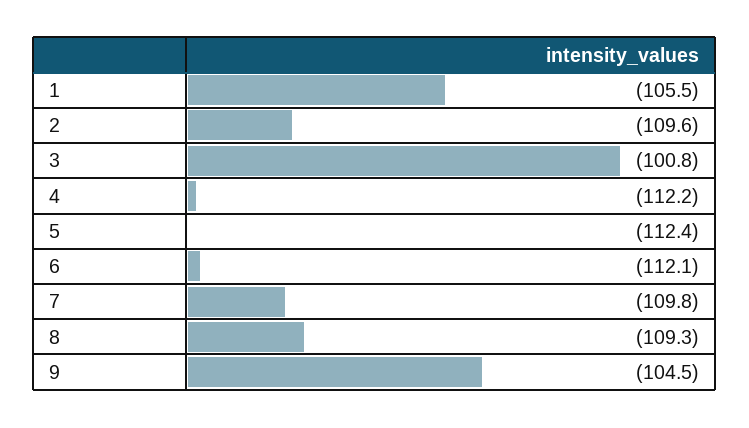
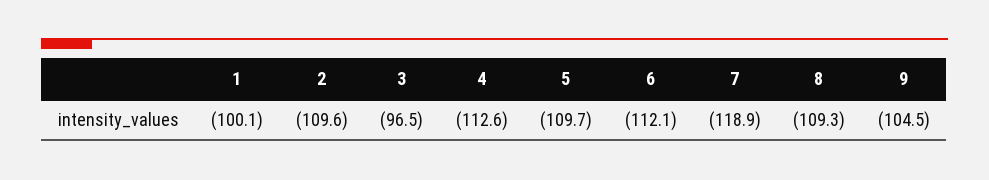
  {
-   "1": -105.5,
+   "1": -100.1,
    "2": -109.6,
-   "3": -100.8,
+   "3": -96.5,
-   "4": -112.2,
+   "4": -112.6,
-   "5": -112.4,
+   "5": -109.7,
    "6": -112.1,
-   "7": -109.8,
+   "7": -118.9,
    "8": -109.3,
    "9": -104.5
  }

